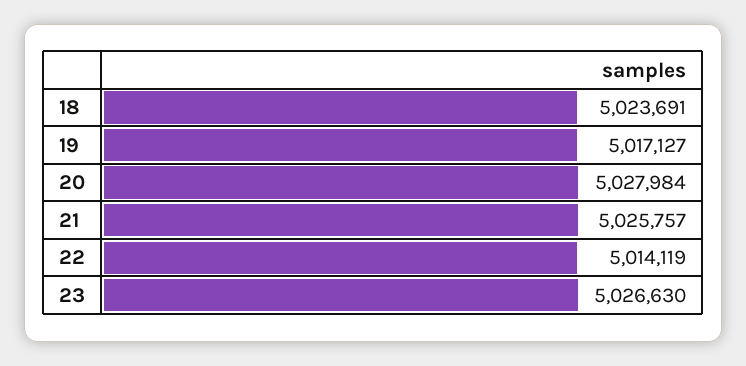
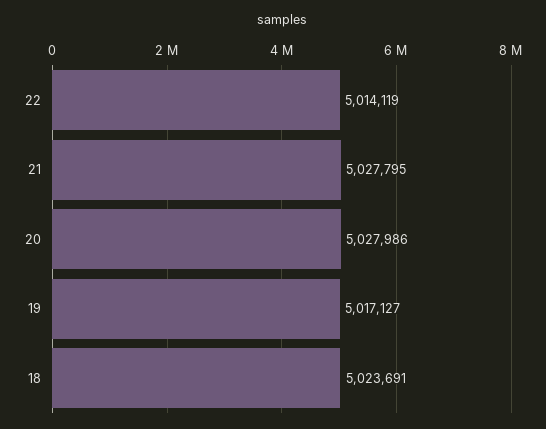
  {
    "18": 5023691,
    "19": 5017127,
-   "20": 5027984,
+   "20": 5027986,
-   "21": 5025757,
+   "21": 5027795,
-   "22": 5014119,
+   "22": 5014119
-   "23": 5026630
  }

